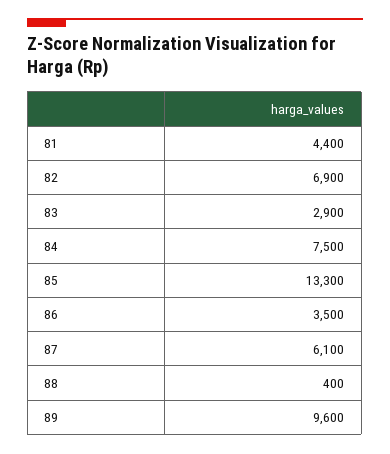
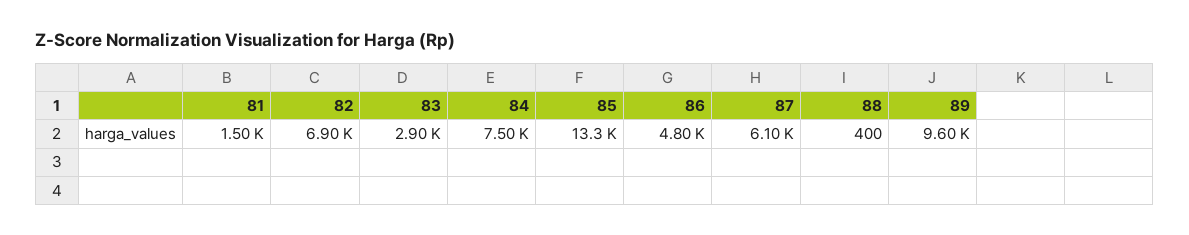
  {
-   "81": 4400,
+   "81": 1500,
    "82": 6900,
    "83": 2900,
    "84": 7500,
    "85": 13300,
-   "86": 3500,
+   "86": 4800,
    "87": 6100,
    "88": 400,
    "89": 9600
  }

